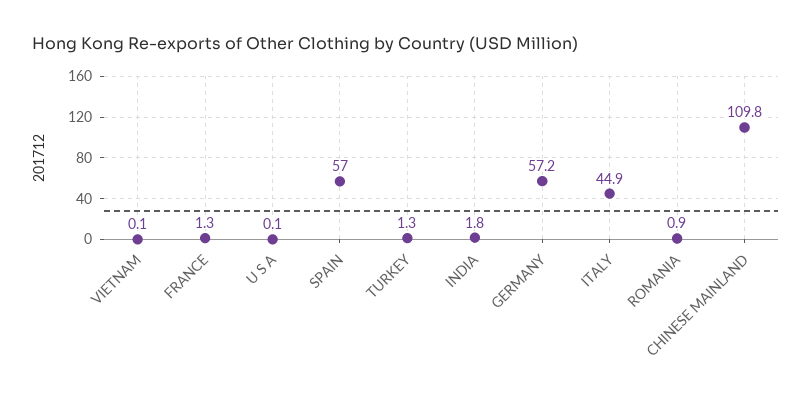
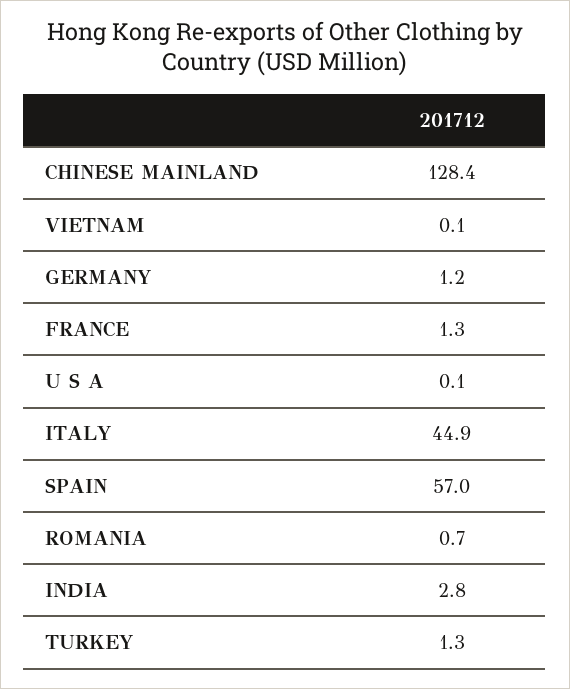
  {
    "VIETNAM": 0.1,
    "FRANCE": 1.3,
    "U S A": 0.1,
    "SPAIN": 57,
    "TURKEY": 1.3,
-   "INDIA": 1.8,
+   "INDIA": 2.8,
-   "GERMANY": 57.2,
+   "GERMANY": 1.2,
    "ITALY": 44.9,
-   "ROMANIA": 0.9,
+   "ROMANIA": 0.7,
-   "CHINESE MAINLAND": 109.8
+   "CHINESE MAINLAND": 128.4
  }

